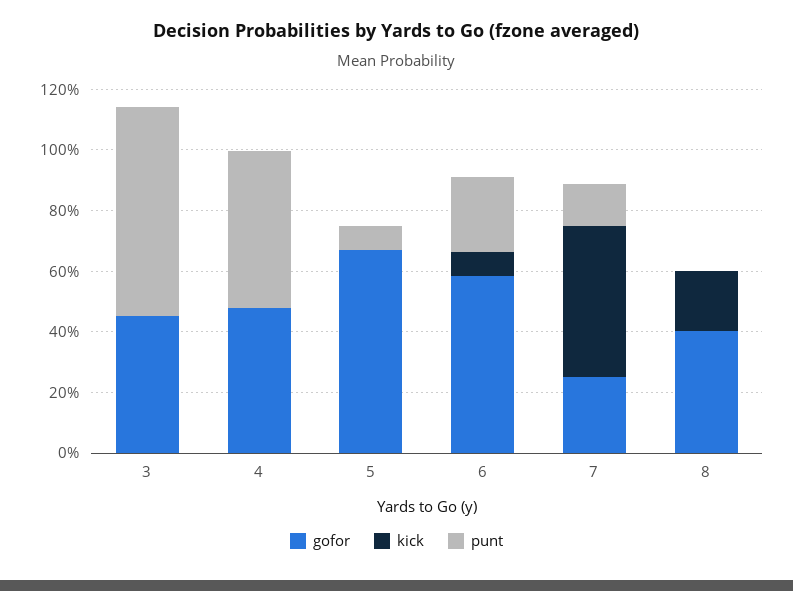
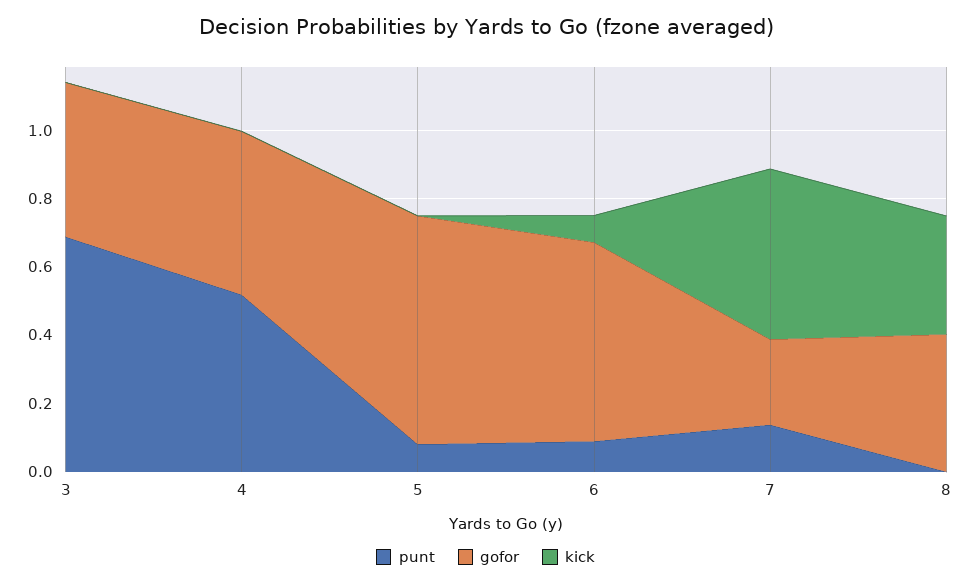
  {
    "gofor": {
      "3": 0.45,
      "4": 0.5,
      "5": 0.65,
      "6": 0.6,
      "7": 0.25,
      "8": 0.4
    },
    "kick": {
      "3": 0,
      "4": 0,
      "5": 0,
      "6": 0.1,
      "7": 0.5,
-     "8": 0.2
+     "8": 0.35
    },
    "punt": {
      "3": 0.7,
      "4": 0.5,
      "5": 0.1,
-     "6": 0.25,
+     "6": 0.1,
      "7": 0.15,
      "8": 0
    }
  }

